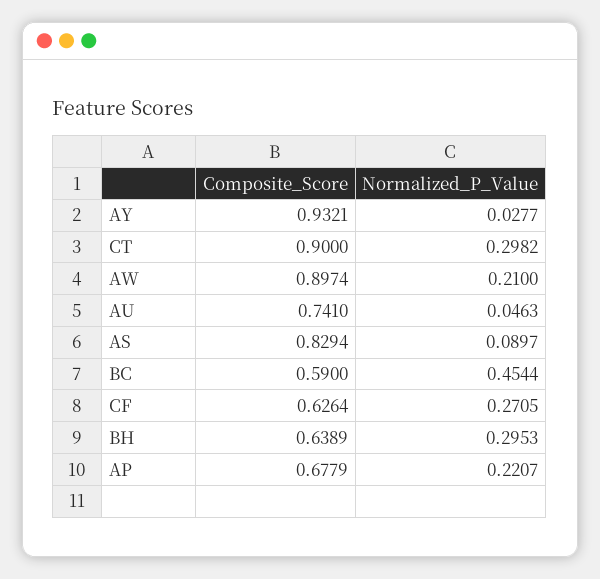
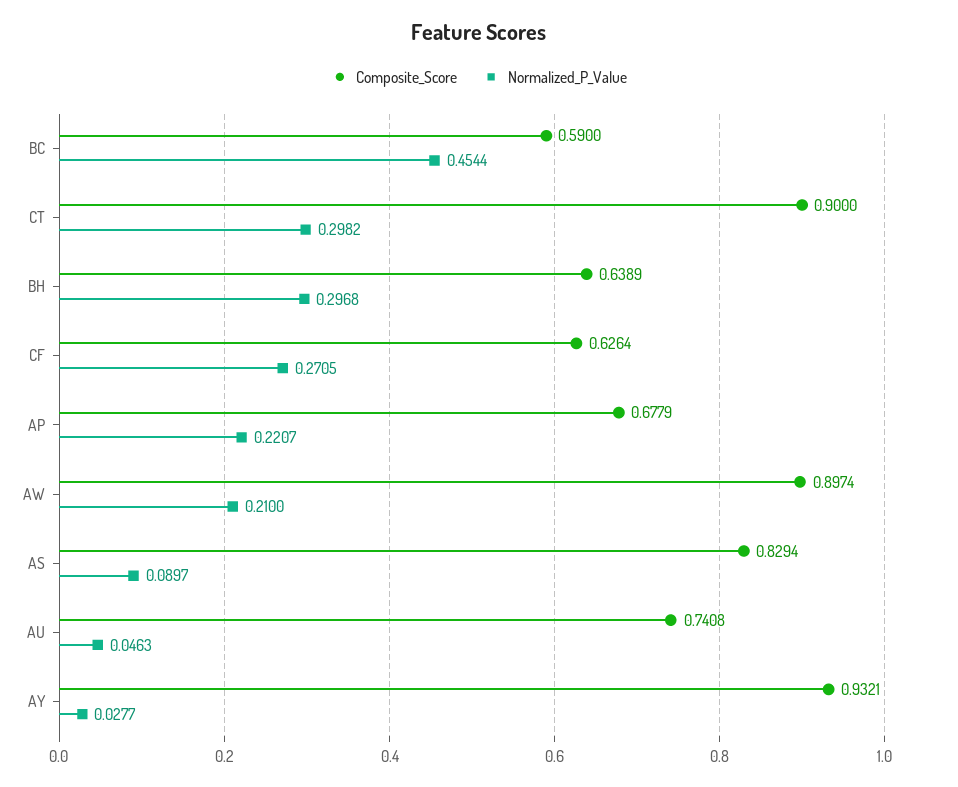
  {
    "Composite_Score": {
      "AY": 0.9321,
      "CT": 0.9,
      "AW": 0.8974,
-     "AU": 0.741,
+     "AU": 0.7408,
      "AS": 0.8294,
      "BC": 0.59,
      "CF": 0.6264,
      "BH": 0.6389,
      "AP": 0.6779
    },
    "Normalized_P_Value": {
      "AY": 0.0277,
      "CT": 0.2982,
      "AW": 0.21,
      "AU": 0.0463,
      "AS": 0.0897,
      "BC": 0.4544,
      "CF": 0.2705,
-     "BH": 0.2953,
+     "BH": 0.2968,
      "AP": 0.2207
    }
  }

